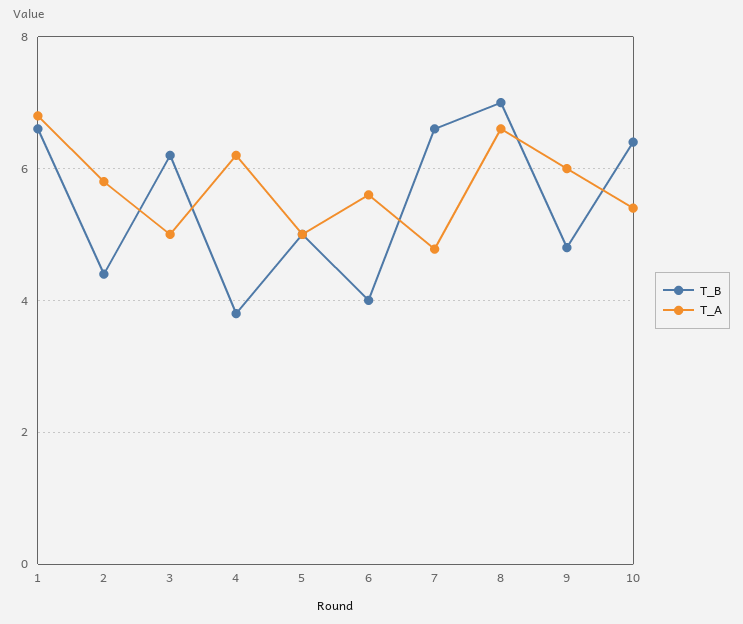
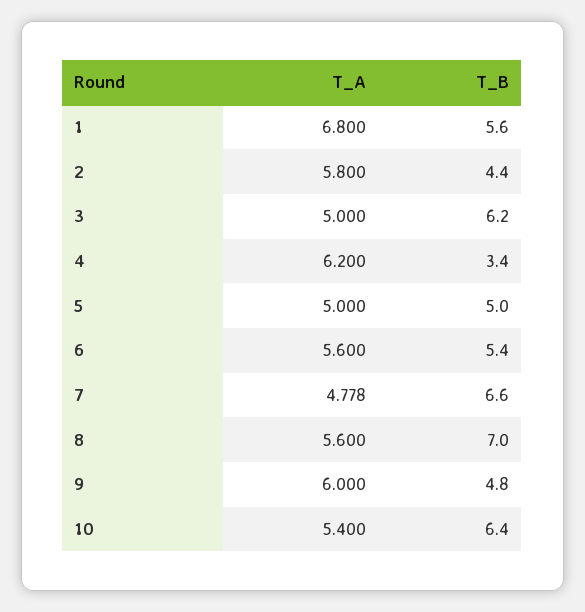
  {
    "T_B": {
-     "1": 6.6,
+     "1": 5.6,
      "2": 4.4,
      "3": 6.2,
-     "4": 3.8,
+     "4": 3.4,
      "5": 5,
-     "6": 4,
+     "6": 5.4,
      "7": 6.6,
      "8": 7,
      "9": 4.8,
      "10": 6.4
    },
    "T_A": {
      "1": 6.8,
      "2": 5.8,
      "3": 5,
      "4": 6.2,
      "5": 5,
      "6": 5.6,
      "7": 4.778,
-     "8": 6.6,
+     "8": 5.6,
      "9": 6,
      "10": 5.4
    }
  }

